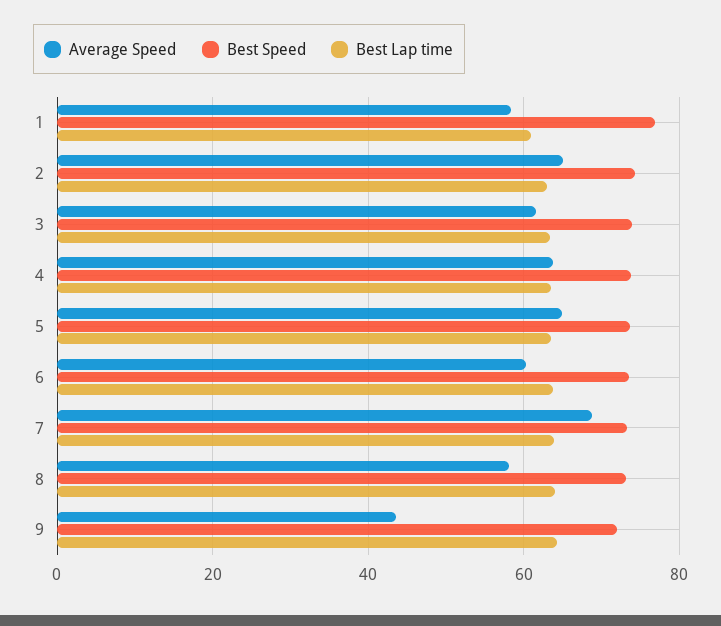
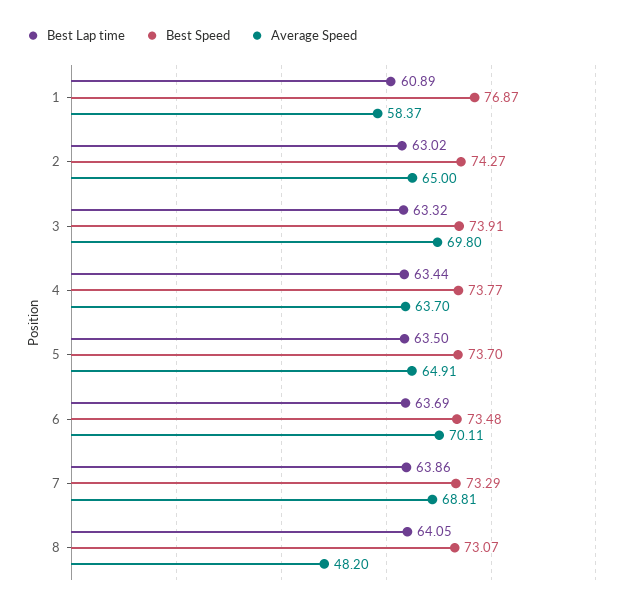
  {
    "Average Speed": {
      "1": 58.37,
      "2": 65,
-     "3": 62,
+     "3": 69.8,
      "4": 63.7,
      "5": 64.91,
-     "6": 60,
+     "6": 70.11,
      "7": 68.81,
-     "8": 58,
+     "8": 48.2
-     "9": 44
    },
    "Best Speed": {
      "1": 76.87,
      "2": 74.27,
      "3": 73.91,
      "4": 73.77,
      "5": 73.7,
      "6": 73.48,
      "7": 73.29,
-     "8": 73.07,
+     "8": 73.07
-     "9": 72
    },
    "Best Lap time": {
      "1": 60.89,
      "2": 63.02,
      "3": 63.32,
      "4": 63.44,
      "5": 63.5,
      "6": 63.69,
      "7": 63.86,
-     "8": 64.05,
+     "8": 64.05
-     "9": 64
    }
  }

